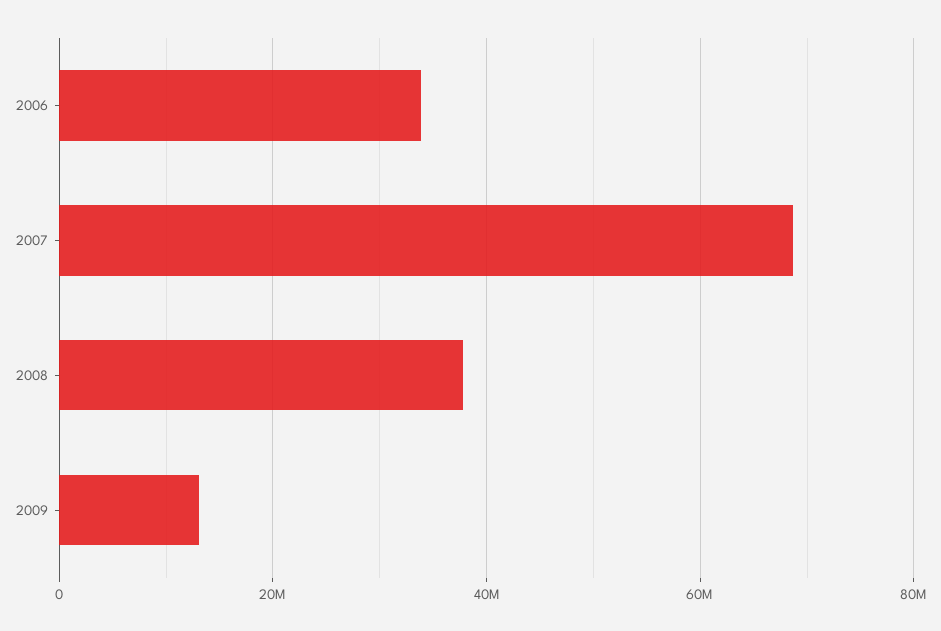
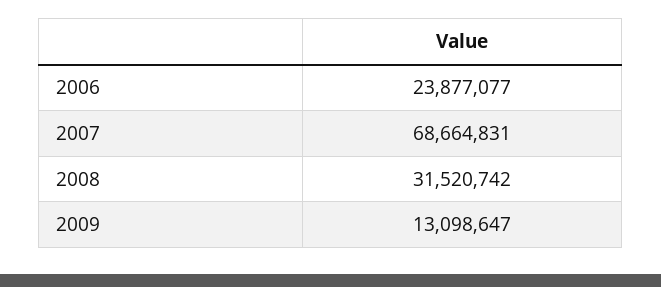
  {
-   "2006": 34000000,
+   "2006": 23877077,
    "2007": 68664831,
-   "2008": 38000000,
+   "2008": 31520742,
    "2009": 13098647
  }

